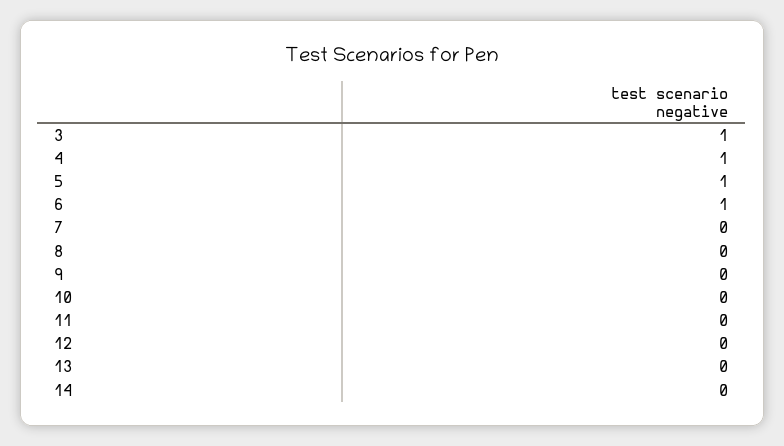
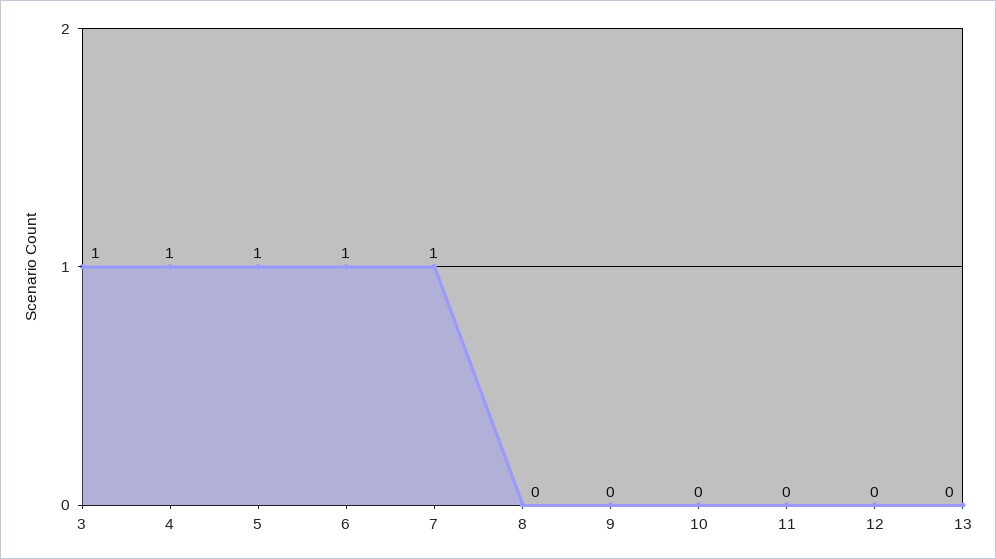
  {
    "3": 1,
    "4": 1,
    "5": 1,
    "6": 1,
-   "7": 0,
+   "7": 1,
    "8": 0,
    "9": 0,
    "10": 0,
    "11": 0,
    "12": 0,
-   "13": 0,
+   "13": 0
-   "14": 0
  }

